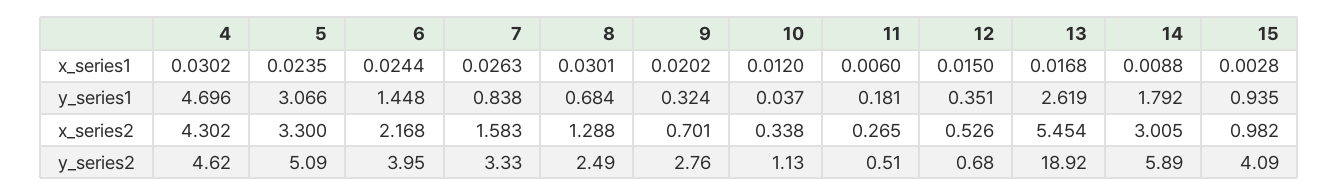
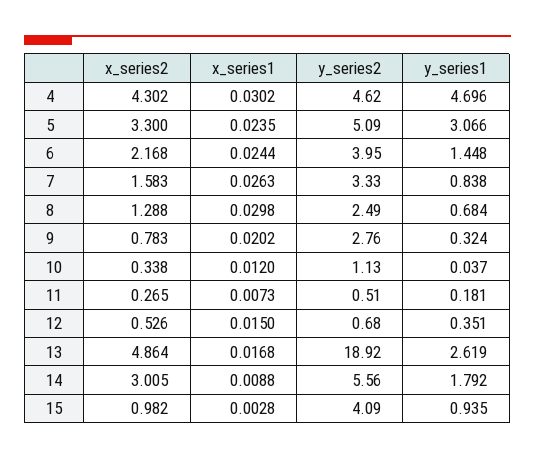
  {
    "4": {
      "x_series1": 0.0302,
      "y_series1": 4.696,
      "x_series2": 4.302,
      "y_series2": 4.62
    },
    "5": {
      "x_series1": 0.0235,
      "y_series1": 3.066,
      "x_series2": 3.3,
      "y_series2": 5.09
    },
    "6": {
      "x_series1": 0.0244,
      "y_series1": 1.448,
      "x_series2": 2.168,
      "y_series2": 3.95
    },
    "7": {
      "x_series1": 0.0263,
      "y_series1": 0.838,
      "x_series2": 1.583,
      "y_series2": 3.33
    },
    "8": {
-     "x_series1": 0.0301,
+     "x_series1": 0.0298,
      "y_series1": 0.684,
      "x_series2": 1.288,
      "y_series2": 2.49
    },
    "9": {
      "x_series1": 0.0202,
      "y_series1": 0.324,
-     "x_series2": 0.701,
+     "x_series2": 0.783,
      "y_series2": 2.76
    },
    "10": {
      "x_series1": 0.012,
      "y_series1": 0.037,
      "x_series2": 0.338,
      "y_series2": 1.13
    },
    "11": {
-     "x_series1": 0.006,
+     "x_series1": 0.0073,
      "y_series1": 0.181,
      "x_series2": 0.265,
      "y_series2": 0.51
    },
    "12": {
      "x_series1": 0.015,
      "y_series1": 0.351,
      "x_series2": 0.526,
      "y_series2": 0.68
    },
    "13": {
      "x_series1": 0.0168,
      "y_series1": 2.619,
-     "x_series2": 5.454,
+     "x_series2": 4.864,
      "y_series2": 18.92
    },
    "14": {
      "x_series1": 0.0088,
      "y_series1": 1.792,
      "x_series2": 3.005,
-     "y_series2": 5.89
+     "y_series2": 5.56
    },
    "15": {
      "x_series1": 0.0028,
      "y_series1": 0.935,
      "x_series2": 0.982,
      "y_series2": 4.09
    }
  }

